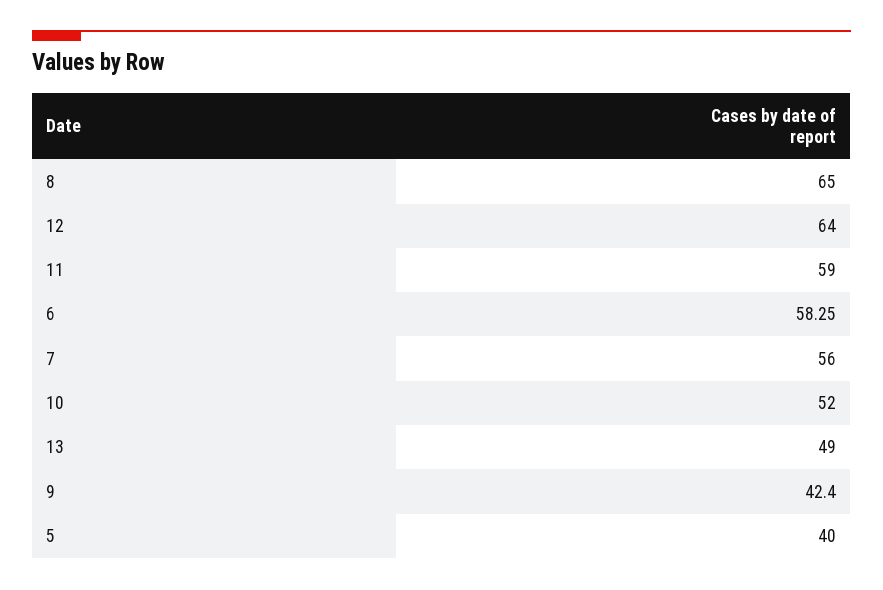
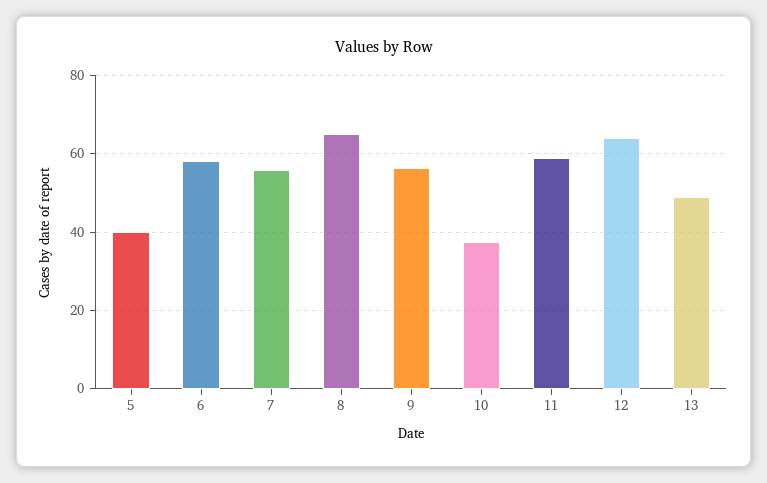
  {
    "8": 65,
    "12": 64,
    "11": 59,
    "6": 58.25,
    "7": 56,
-   "10": 52,
+   "10": 38,
    "13": 49,
-   "9": 42.4,
+   "9": 56,
    "5": 40
  }

